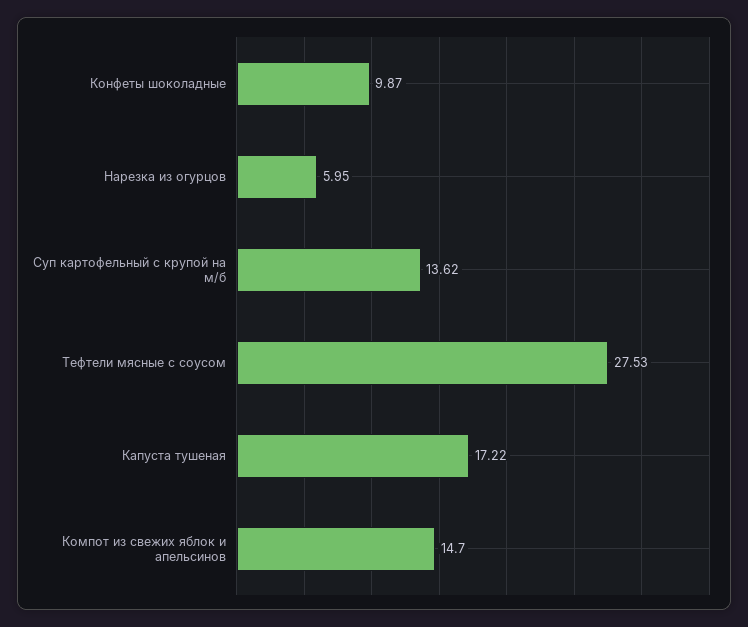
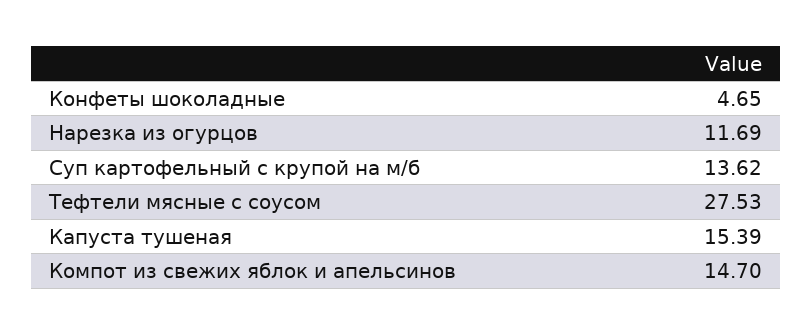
  {
-   "Конфеты шоколадные": 9.87,
+   "Конфеты шоколадные": 4.65,
-   "Нарезка из огурцов": 5.95,
+   "Нарезка из огурцов": 11.69,
    "Суп картофельный с крупой на м/б": 13.62,
    "Тефтели мясные с соусом": 27.53,
-   "Капуста тушеная": 17.22,
+   "Капуста тушеная": 15.39,
    "Компот из свежих яблок и апельсинов": 14.7
  }

